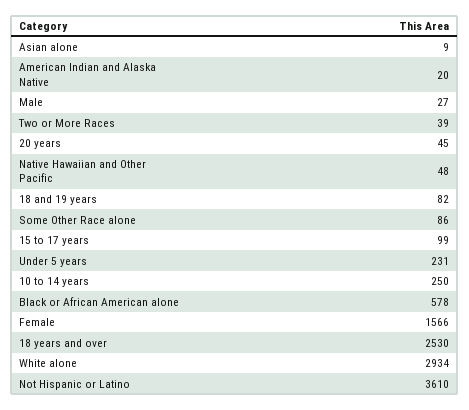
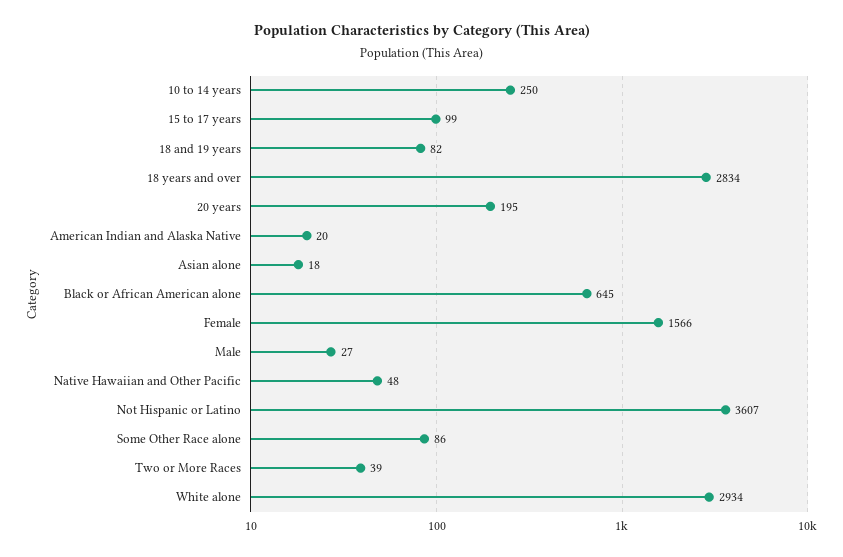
  {
-   "Asian alone": 9,
+   "Asian alone": 18,
    "American Indian and Alaska Native": 20,
    "Male": 27,
    "Two or More Races": 39,
-   "20 years": 45,
+   "20 years": 195,
    "Native Hawaiian and Other Pacific": 48,
    "18 and 19 years": 82,
    "Some Other Race alone": 86,
    "15 to 17 years": 99,
-   "Under 5 years": 231,
    "10 to 14 years": 250,
-   "Black or African American alone": 578,
+   "Black or African American alone": 645,
    "Female": 1566,
-   "18 years and over": 2530,
+   "18 years and over": 2834,
    "White alone": 2934,
-   "Not Hispanic or Latino": 3610
+   "Not Hispanic or Latino": 3607
  }

